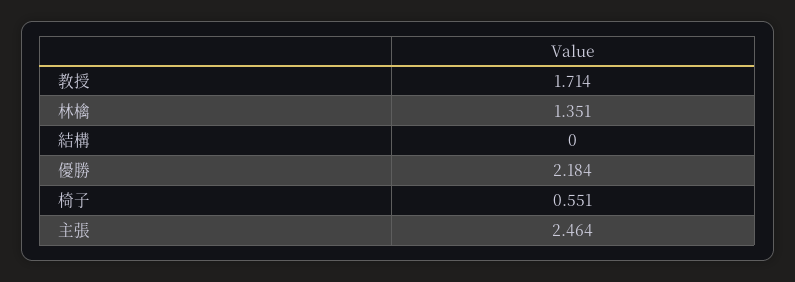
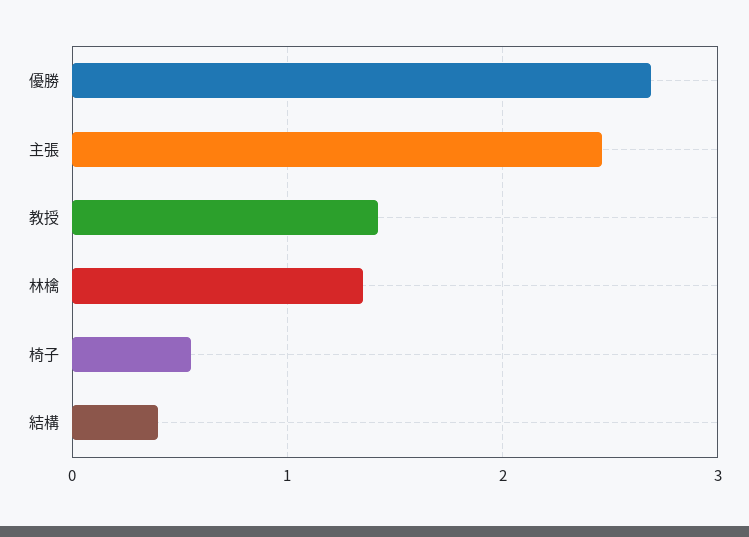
  {
-   "教授": 1.714,
+   "教授": 1.4,
    "林檎": 1.351,
-   "結構": 0,
+   "結構": 0.4,
-   "優勝": 2.184,
+   "優勝": 2.7,
    "椅子": 0.551,
    "主張": 2.464
  }

